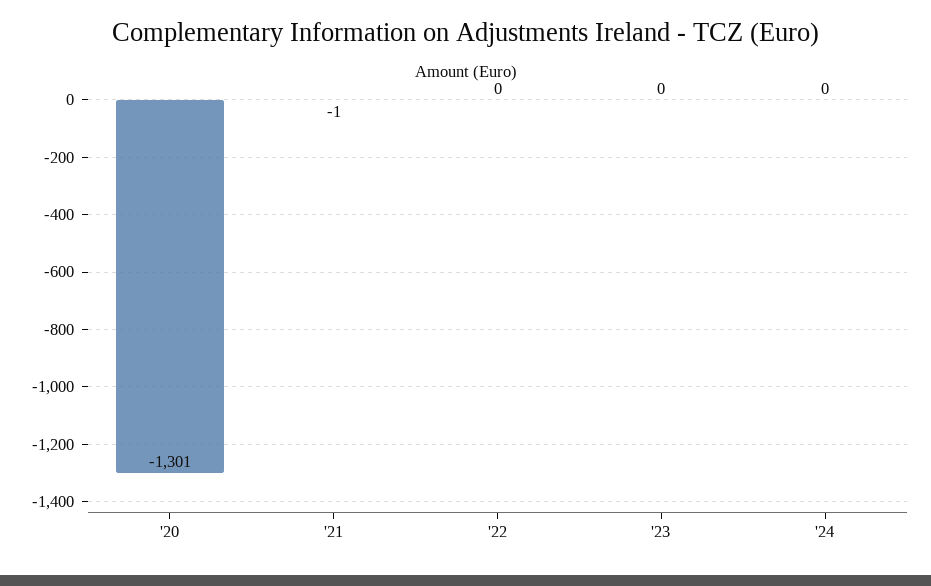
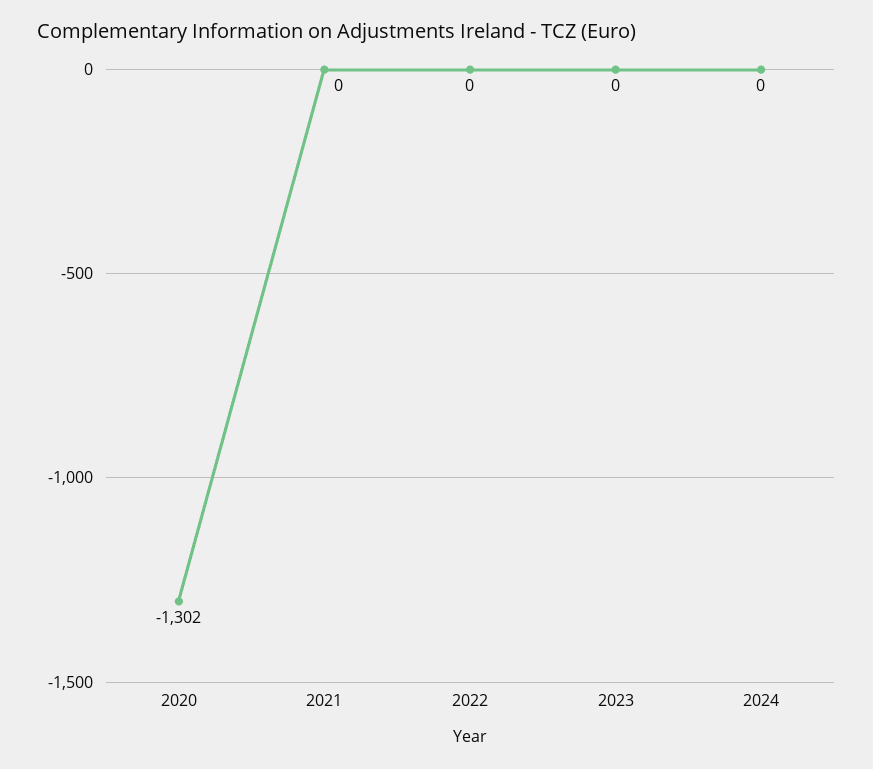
  {
-   "'20": -1301,
+   "'20": -1302,
-   "'21": -1,
+   "'21": 0,
    "'22": 0,
    "'23": 0,
    "'24": 0
  }

